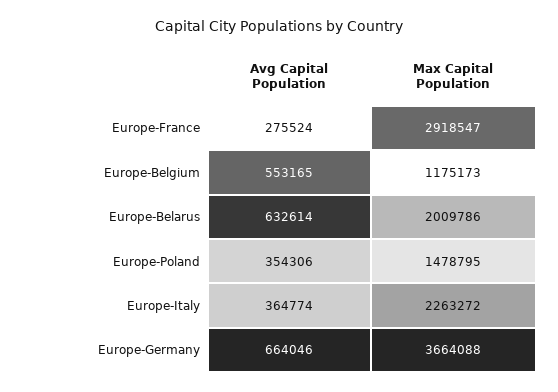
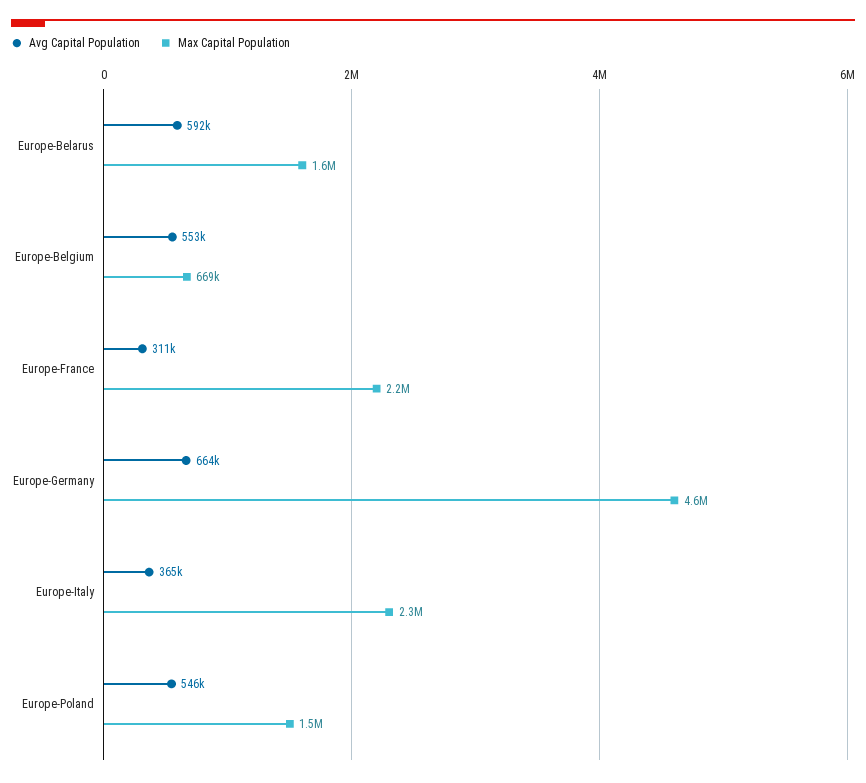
  {
    "Avg Capital Population": {
-     "Europe-France": 275524,
+     "Europe-France": 311000,
      "Europe-Belgium": 553165,
-     "Europe-Belarus": 632614,
+     "Europe-Belarus": 592000,
-     "Europe-Poland": 354306,
+     "Europe-Poland": 546000,
      "Europe-Italy": 364774,
      "Europe-Germany": 664046
    },
    "Max Capital Population": {
-     "Europe-France": 2918547,
+     "Europe-France": 2200000,
-     "Europe-Belgium": 1175173,
+     "Europe-Belgium": 669000,
-     "Europe-Belarus": 2009786,
+     "Europe-Belarus": 1600000,
      "Europe-Poland": 1478795,
      "Europe-Italy": 2263272,
-     "Europe-Germany": 3664088
+     "Europe-Germany": 4600000
    }
  }

